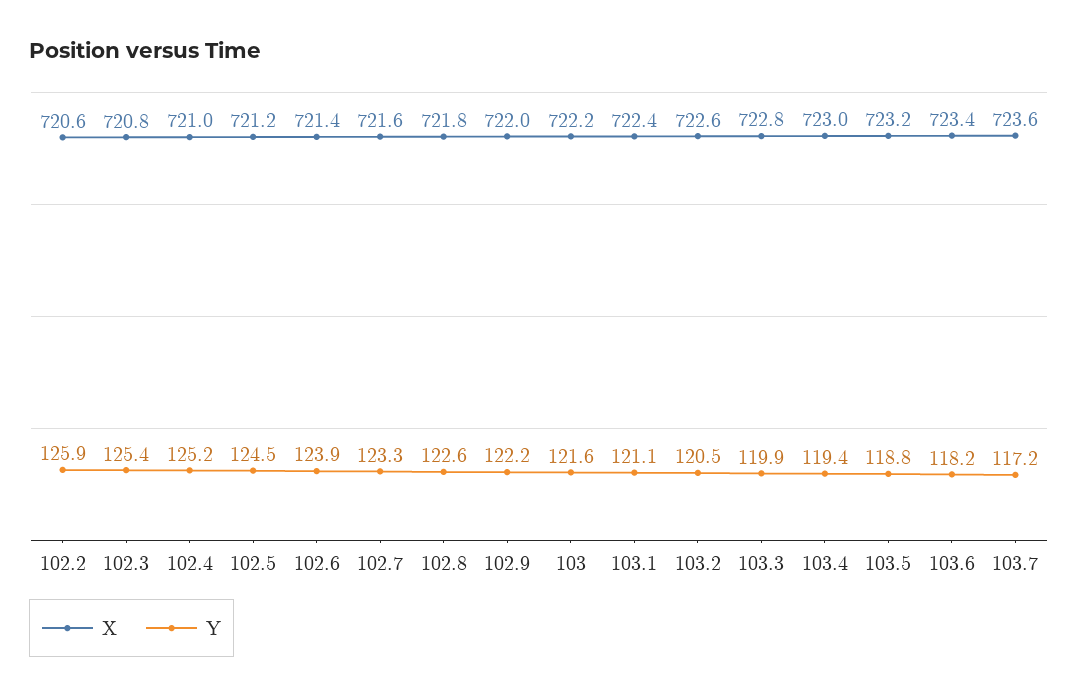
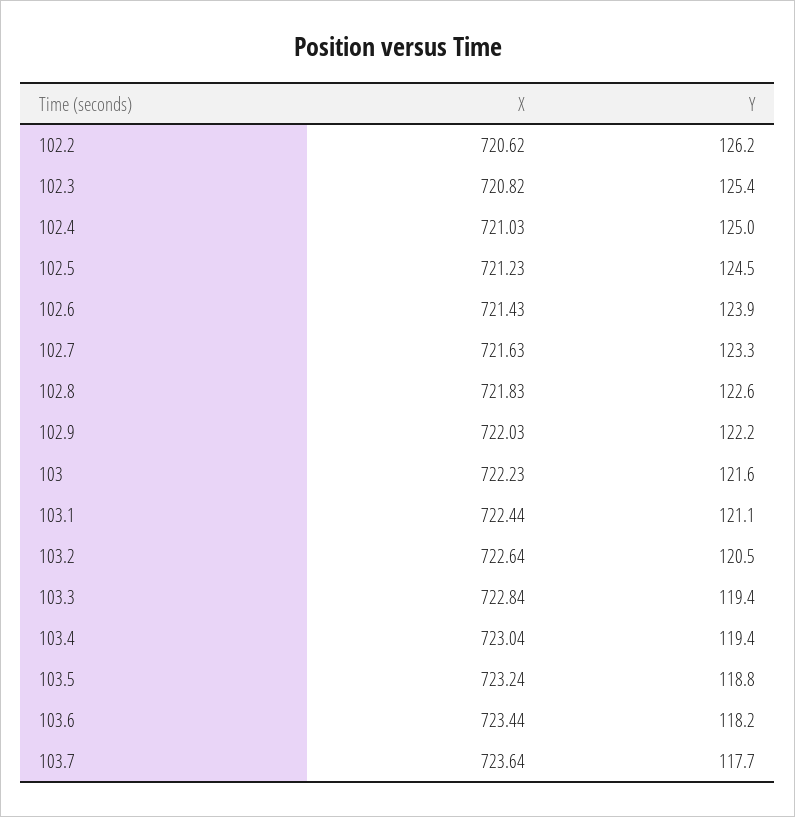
  {
    "X": {
      "102.2": 720.62,
      "102.3": 720.82,
      "102.4": 721.03,
      "102.5": 721.23,
      "102.6": 721.43,
      "102.7": 721.63,
      "102.8": 721.83,
      "102.9": 722.03,
      "103": 722.23,
      "103.1": 722.44,
      "103.2": 722.64,
      "103.3": 722.84,
      "103.4": 723.04,
      "103.5": 723.24,
      "103.6": 723.44,
      "103.7": 723.64
    },
    "Y": {
-     "102.2": 125.9,
+     "102.2": 126.2,
      "102.3": 125.4,
-     "102.4": 125.2,
+     "102.4": 125,
      "102.5": 124.5,
      "102.6": 123.9,
      "102.7": 123.3,
      "102.8": 122.6,
      "102.9": 122.2,
      "103": 121.6,
      "103.1": 121.1,
      "103.2": 120.5,
-     "103.3": 119.9,
+     "103.3": 119.4,
      "103.4": 119.4,
      "103.5": 118.8,
      "103.6": 118.2,
-     "103.7": 117.2
+     "103.7": 117.7
    }
  }

